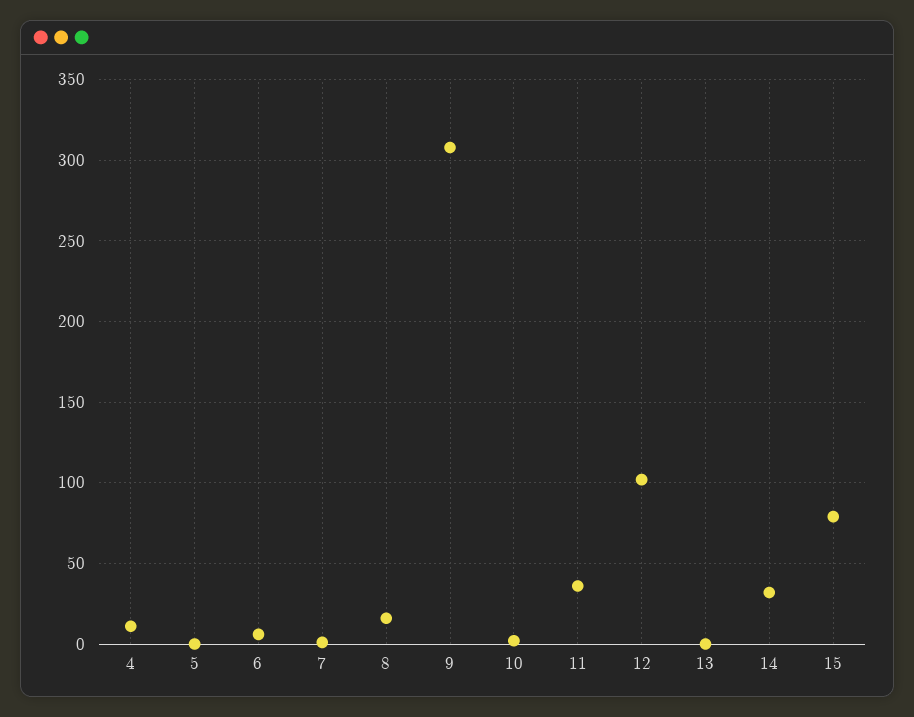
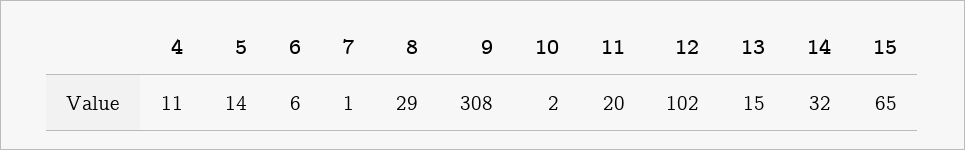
  {
    "4": 11,
-   "5": 0,
+   "5": 14,
    "6": 6,
    "7": 1,
-   "8": 15,
+   "8": 29,
    "9": 308,
    "10": 2,
-   "11": 35,
+   "11": 20,
    "12": 102,
-   "13": 0,
+   "13": 15,
    "14": 32,
-   "15": 80
+   "15": 65
  }

